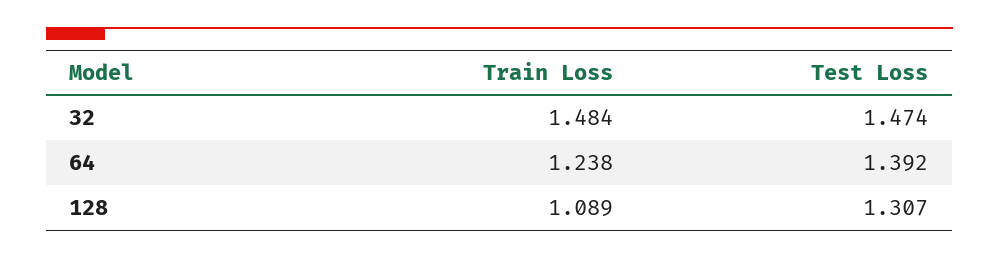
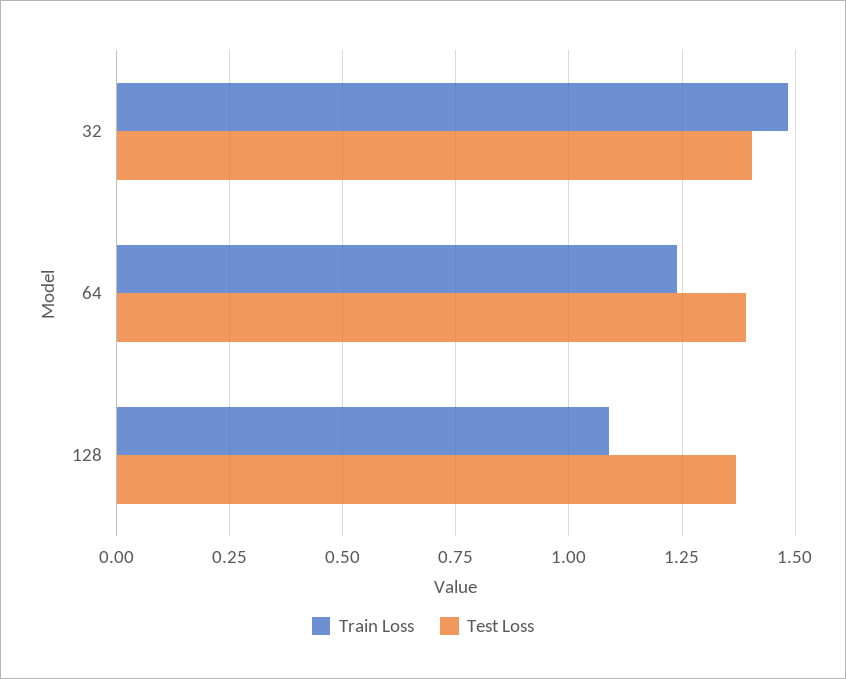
  {
    "Train Loss": {
      "32": 1.484,
      "64": 1.238,
      "128": 1.089
    },
    "Test Loss": {
-     "32": 1.474,
+     "32": 1.4,
      "64": 1.392,
-     "128": 1.307
+     "128": 1.375
    }
  }

